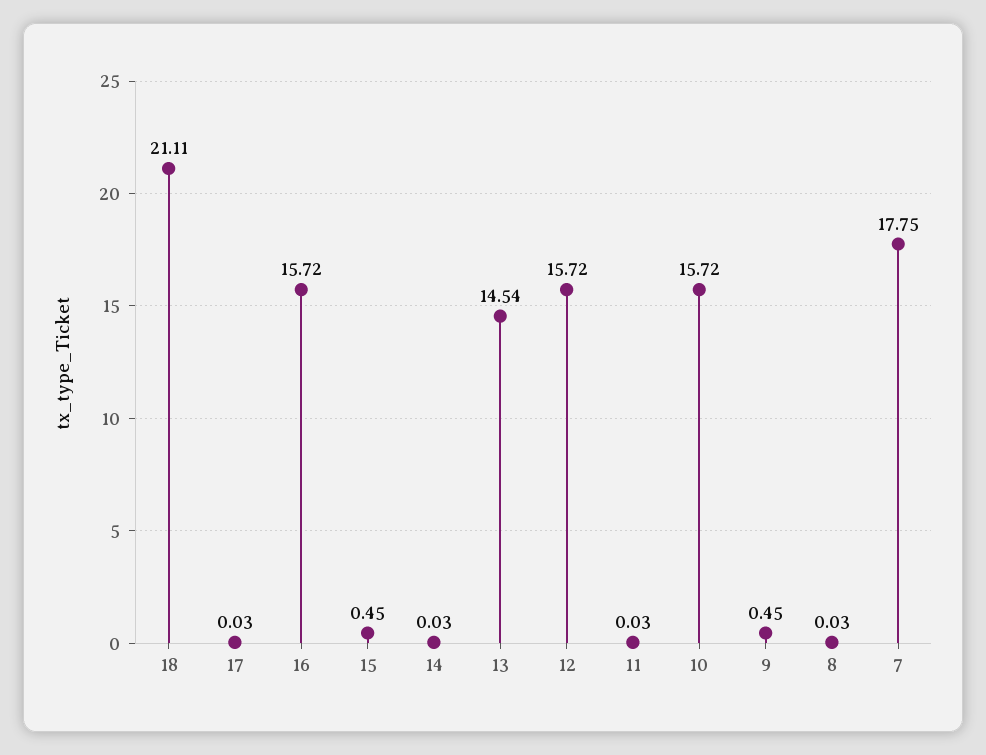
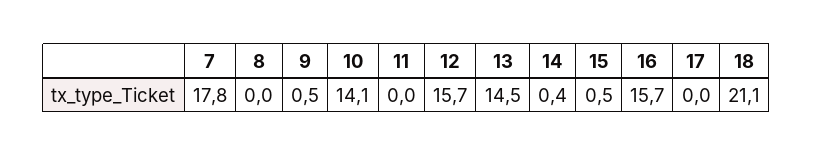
  {
    "18": 21.11,
    "17": 0.03,
    "16": 15.72,
    "15": 0.45,
-   "14": 0.03,
+   "14": 0.4,
    "13": 14.54,
    "12": 15.72,
    "11": 0.03,
-   "10": 15.72,
+   "10": 14.1,
    "9": 0.45,
    "8": 0.03,
    "7": 17.75
  }

